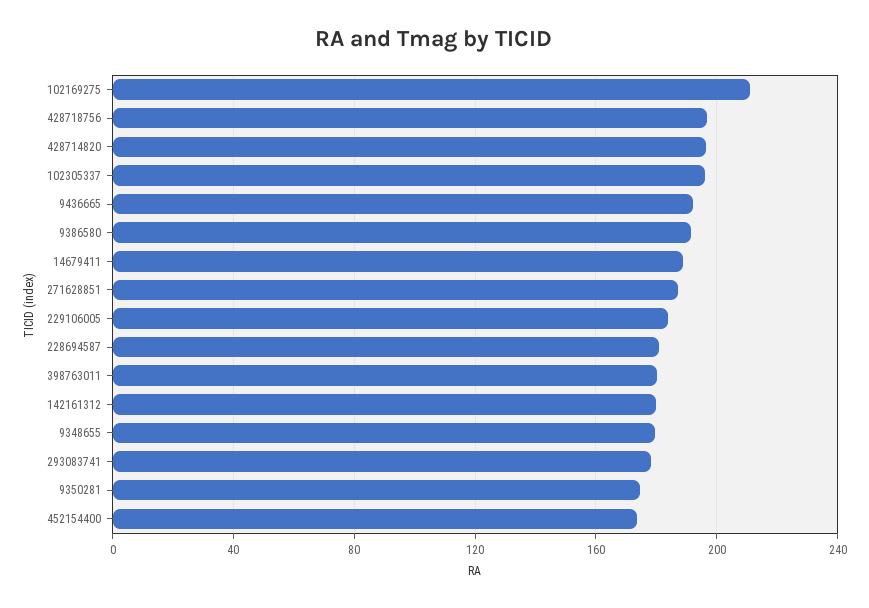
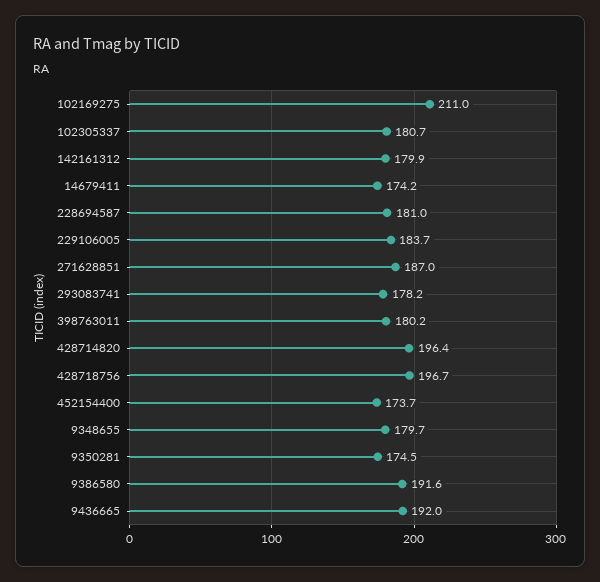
  {
    "102169275": 211,
    "428718756": 196.7,
    "428714820": 196.4,
-   "102305337": 195,
+   "102305337": 180.7,
    "9436665": 192,
    "9386580": 191.6,
-   "14679411": 190,
+   "14679411": 174.2,
    "271628851": 187,
    "229106005": 183.7,
    "228694587": 181,
    "398763011": 180.2,
    "142161312": 179.9,
    "9348655": 179.7,
    "293083741": 178.2,
    "9350281": 174.5,
    "452154400": 173.7
  }

